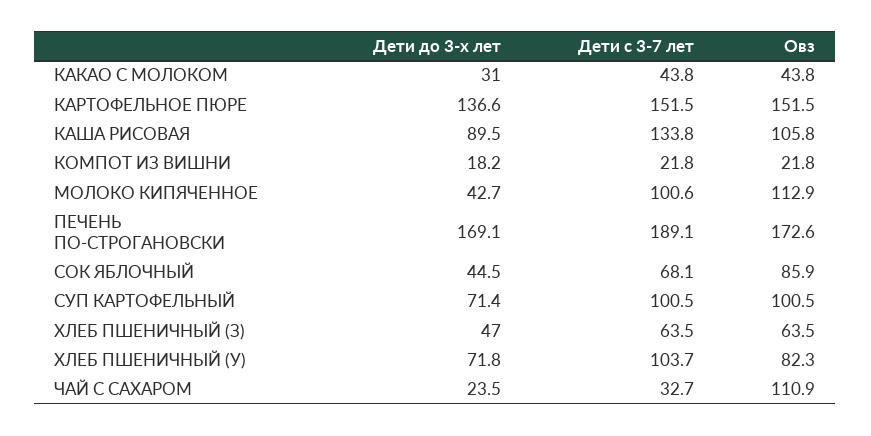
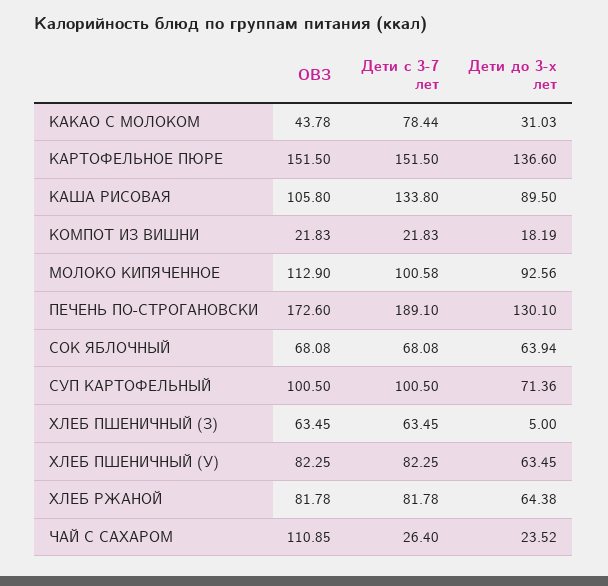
  {
    "Дети до 3-х лет": {
      "КАКАО С МОЛОКОМ": 31.03,
      "КАРТОФЕЛЬНОЕ ПЮРЕ": 136.6,
      "КАША РИСОВАЯ": 89.5,
      "КОМПОТ ИЗ ВИШНИ": 18.19,
-     "МОЛОКО КИПЯЧЕННОЕ": 42.7,
+     "МОЛОКО КИПЯЧЕННОЕ": 92.56,
-     "ПЕЧЕНЬ ПО-СТРОГАНОВСКИ": 169.1,
+     "ПЕЧЕНЬ ПО-СТРОГАНОВСКИ": 130.1,
-     "СОК ЯБЛОЧНЫЙ": 44.5,
+     "СОК ЯБЛОЧНЫЙ": 63.94,
      "СУП КАРТОФЕЛЬНЫЙ": 71.36,
-     "ХЛЕБ ПШЕНИЧНЫЙ (З)": 47,
+     "ХЛЕБ ПШЕНИЧНЫЙ (З)": 5,
-     "ХЛЕБ ПШЕНИЧНЫЙ (У)": 71.8,
+     "ХЛЕБ ПШЕНИЧНЫЙ (У)": 63.45,
-     "ЧАЙ С САХАРОМ": 23.52
+     "ЧАЙ С САХАРОМ": 23.52,
+     "ХЛЕБ РЖАНОЙ": 64.38
    },
    "Дети с 3-7 лет": {
-     "КАКАО С МОЛОКОМ": 43.8,
+     "КАКАО С МОЛОКОМ": 78.44,
      "КАРТОФЕЛЬНОЕ ПЮРЕ": 151.5,
      "КАША РИСОВАЯ": 133.8,
      "КОМПОТ ИЗ ВИШНИ": 21.83,
      "МОЛОКО КИПЯЧЕННОЕ": 100.58,
      "ПЕЧЕНЬ ПО-СТРОГАНОВСКИ": 189.1,
      "СОК ЯБЛОЧНЫЙ": 68.08,
      "СУП КАРТОФЕЛЬНЫЙ": 100.5,
      "ХЛЕБ ПШЕНИЧНЫЙ (З)": 63.45,
-     "ХЛЕБ ПШЕНИЧНЫЙ (У)": 103.7,
+     "ХЛЕБ ПШЕНИЧНЫЙ (У)": 82.25,
-     "ЧАЙ С САХАРОМ": 32.7
+     "ЧАЙ С САХАРОМ": 26.4,
+     "ХЛЕБ РЖАНОЙ": 81.78
    },
    "Овз": {
      "КАКАО С МОЛОКОМ": 43.78,
      "КАРТОФЕЛЬНОЕ ПЮРЕ": 151.5,
      "КАША РИСОВАЯ": 105.8,
      "КОМПОТ ИЗ ВИШНИ": 21.83,
      "МОЛОКО КИПЯЧЕННОЕ": 112.9,
      "ПЕЧЕНЬ ПО-СТРОГАНОВСКИ": 172.6,
-     "СОК ЯБЛОЧНЫЙ": 85.9,
+     "СОК ЯБЛОЧНЫЙ": 68.08,
      "СУП КАРТОФЕЛЬНЫЙ": 100.5,
      "ХЛЕБ ПШЕНИЧНЫЙ (З)": 63.45,
      "ХЛЕБ ПШЕНИЧНЫЙ (У)": 82.25,
-     "ЧАЙ С САХАРОМ": 110.85
+     "ЧАЙ С САХАРОМ": 110.85,
+     "ХЛЕБ РЖАНОЙ": 81.78
    }
  }

